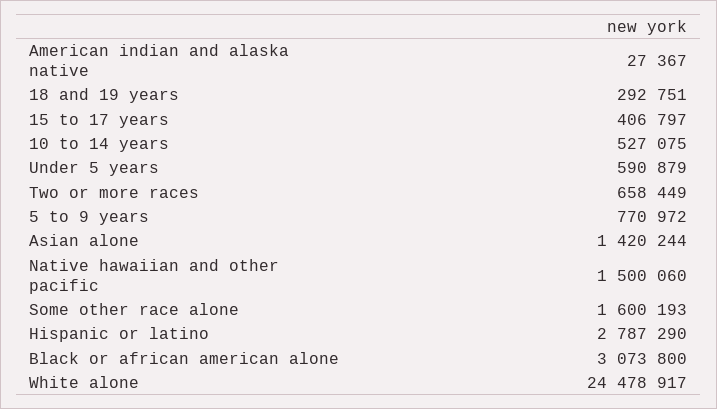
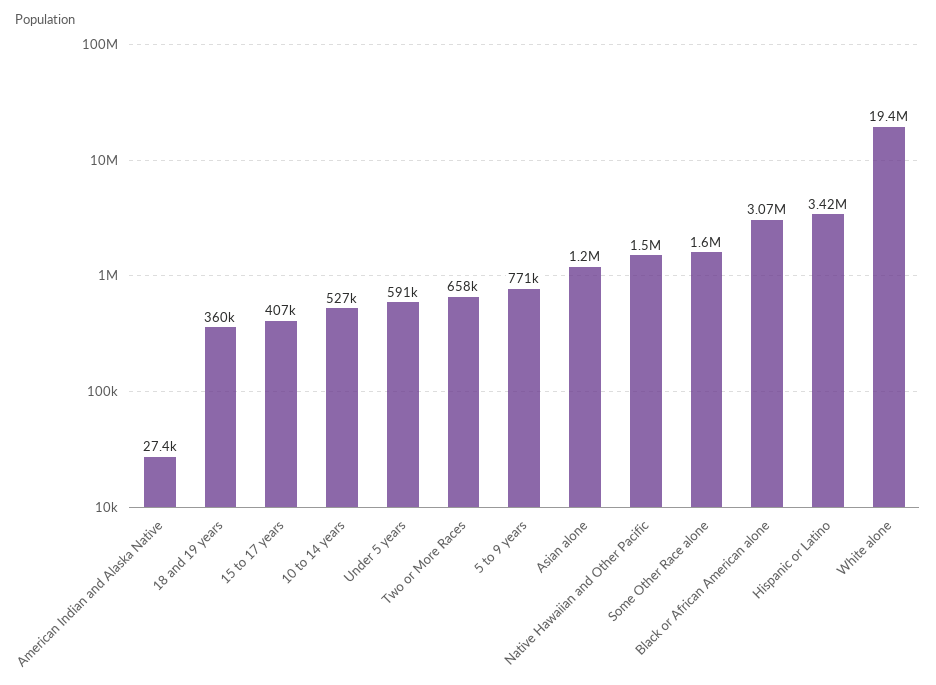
  {
    "American indian and alaska native": 27367,
-   "18 and 19 years": 292751,
+   "18 and 19 years": 360000,
    "15 to 17 years": 406797,
    "10 to 14 years": 527075,
    "Under 5 years": 590879,
    "Two or more races": 658449,
    "5 to 9 years": 770972,
-   "Asian alone": 1420244,
+   "Asian alone": 1200000,
    "Native hawaiian and other pacific": 1500060,
    "Some other race alone": 1600193,
-   "Hispanic or latino": 2787290,
+   "Hispanic or latino": 3420000,
    "Black or african american alone": 3073800,
-   "White alone": 24478917
+   "White alone": 19400000
  }

